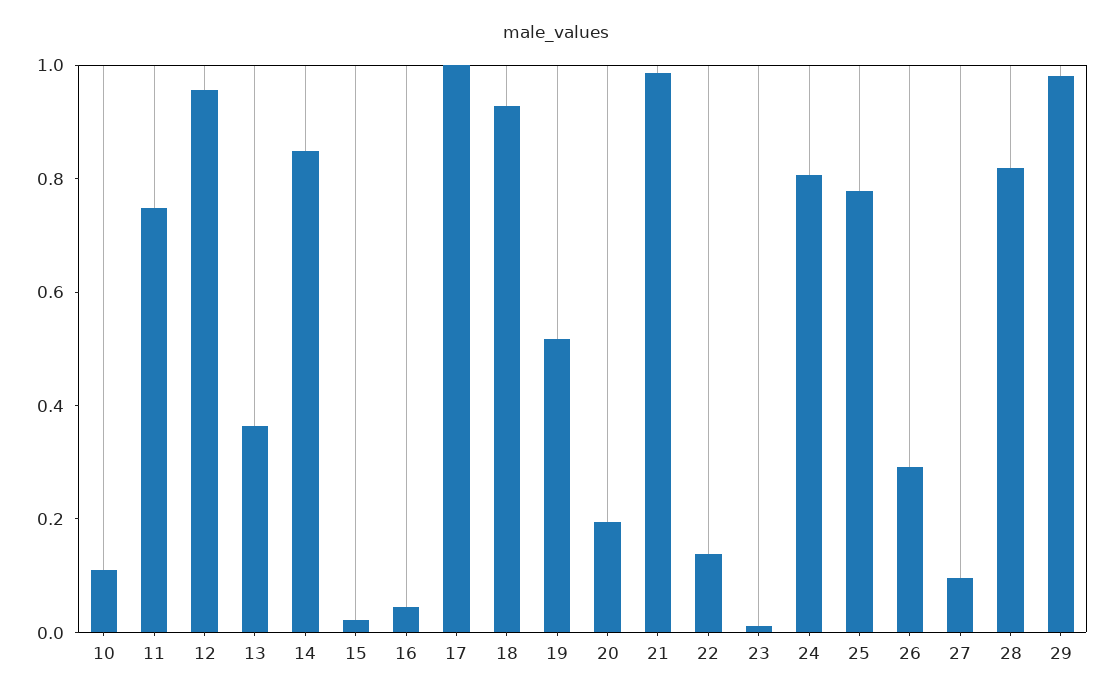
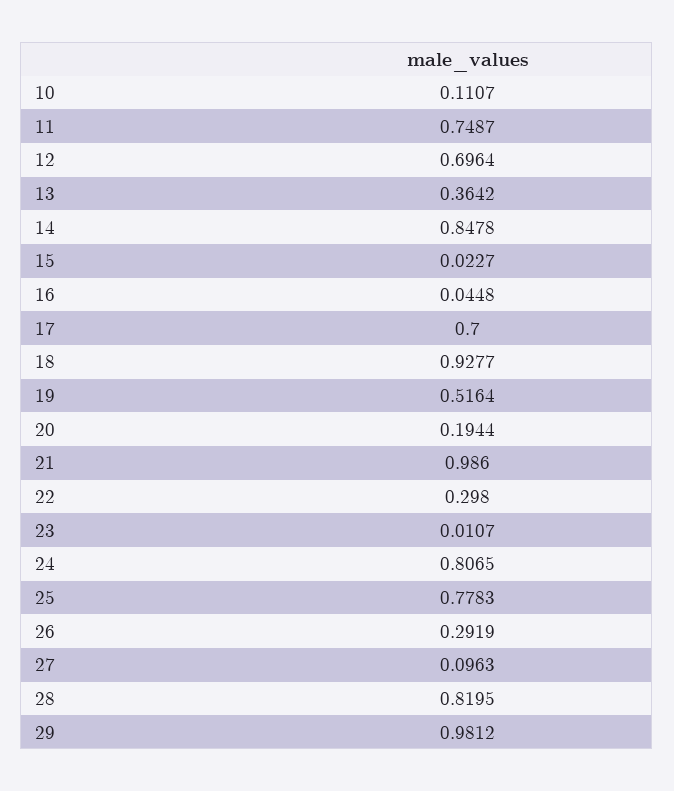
  {
    "10": 0.1107,
    "11": 0.7487,
-   "12": 0.95,
+   "12": 0.6964,
    "13": 0.3642,
    "14": 0.8478,
    "15": 0.0227,
    "16": 0.0448,
-   "17": 1,
+   "17": 0.7,
    "18": 0.9277,
    "19": 0.5164,
    "20": 0.1944,
    "21": 0.986,
-   "22": 0.15,
+   "22": 0.298,
    "23": 0.0107,
    "24": 0.8065,
    "25": 0.7783,
    "26": 0.2919,
    "27": 0.0963,
    "28": 0.8195,
    "29": 0.9812
  }

